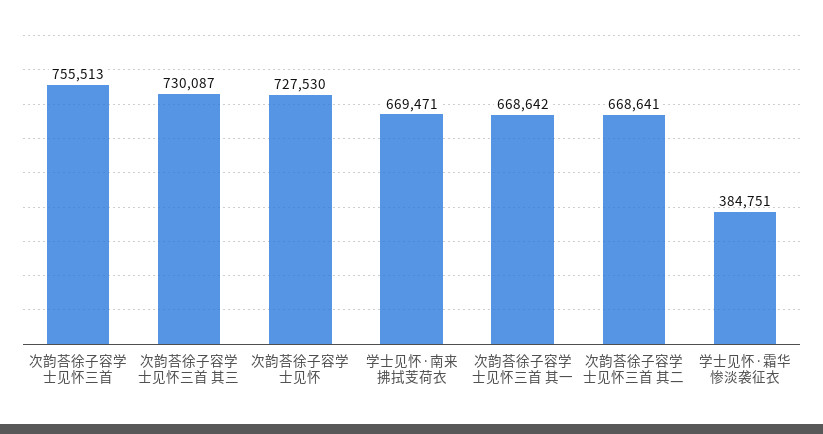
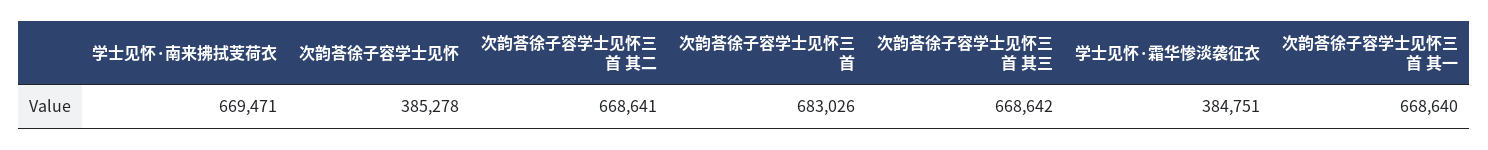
  {
-   "次韵荅徐子容学士见怀三首": 755513,
+   "次韵荅徐子容学士见怀三首": 683026,
-   "次韵荅徐子容学士见怀三首 其三": 730087,
+   "次韵荅徐子容学士见怀三首 其三": 668642,
-   "次韵荅徐子容学士见怀": 727530,
+   "次韵荅徐子容学士见怀": 385278,
    "学士见怀·南来拂拭芰荷衣": 669471,
-   "次韵荅徐子容学士见怀三首 其一": 668642,
+   "次韵荅徐子容学士见怀三首 其一": 668640,
    "次韵荅徐子容学士见怀三首 其二": 668641,
    "学士见怀·霜华惨淡袭征衣": 384751
  }

